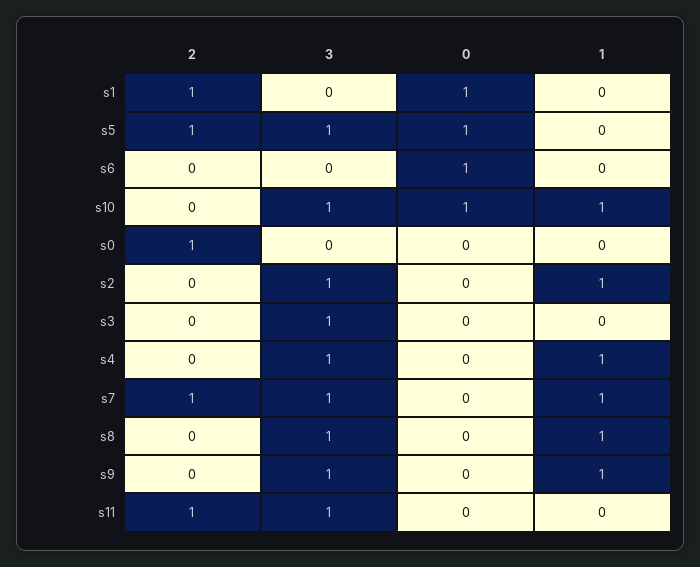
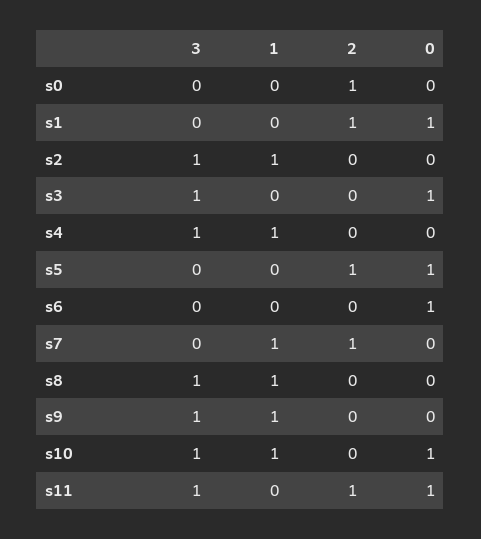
  {
    "2": {
      "s1": 1,
      "s5": 1,
      "s6": 0,
      "s10": 0,
      "s0": 1,
      "s2": 0,
      "s3": 0,
      "s4": 0,
      "s7": 1,
      "s8": 0,
      "s9": 0,
      "s11": 1
    },
    "3": {
      "s1": 0,
-     "s5": 1,
+     "s5": 0,
      "s6": 0,
      "s10": 1,
      "s0": 0,
      "s2": 1,
      "s3": 1,
      "s4": 1,
-     "s7": 1,
+     "s7": 0,
      "s8": 1,
      "s9": 1,
      "s11": 1
    },
    "0": {
      "s1": 1,
      "s5": 1,
      "s6": 1,
      "s10": 1,
      "s0": 0,
      "s2": 0,
-     "s3": 0,
+     "s3": 1,
      "s4": 0,
      "s7": 0,
      "s8": 0,
      "s9": 0,
-     "s11": 0
+     "s11": 1
    },
    "1": {
      "s1": 0,
      "s5": 0,
      "s6": 0,
      "s10": 1,
      "s0": 0,
      "s2": 1,
      "s3": 0,
      "s4": 1,
      "s7": 1,
      "s8": 1,
      "s9": 1,
      "s11": 0
    }
  }

